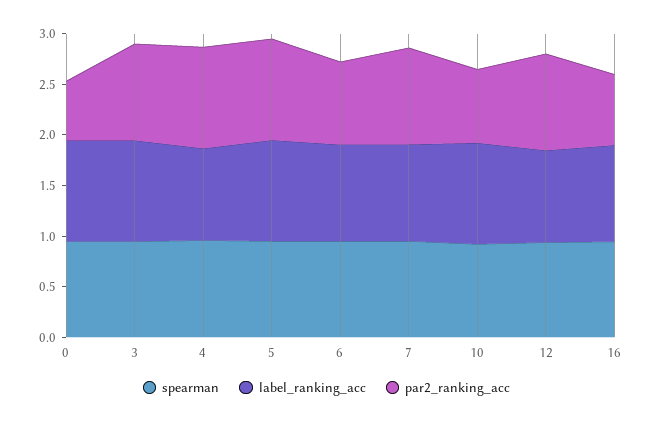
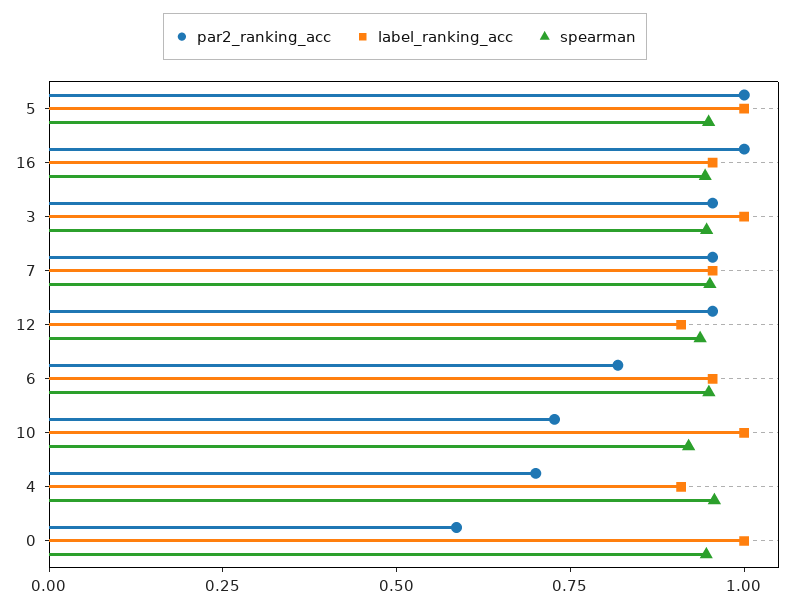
  {
    "spearman": {
      "0": 0.95,
      "3": 0.95,
      "4": 0.95,
      "5": 0.95,
      "6": 0.95,
      "7": 0.95,
      "10": 0.9,
      "12": 0.95,
      "16": 0.95
    },
    "label_ranking_acc": {
      "0": 1,
      "3": 1,
      "4": 0.9,
      "5": 1,
      "6": 0.95,
      "7": 0.95,
      "10": 1,
      "12": 0.9,
      "16": 0.95
    },
    "par2_ranking_acc": {
      "0": 0.6,
      "3": 0.95,
-     "4": 1,
+     "4": 0.7,
      "5": 1,
      "6": 0.8,
      "7": 0.95,
      "10": 0.75,
      "12": 0.95,
-     "16": 0.7
+     "16": 1
    }
  }

